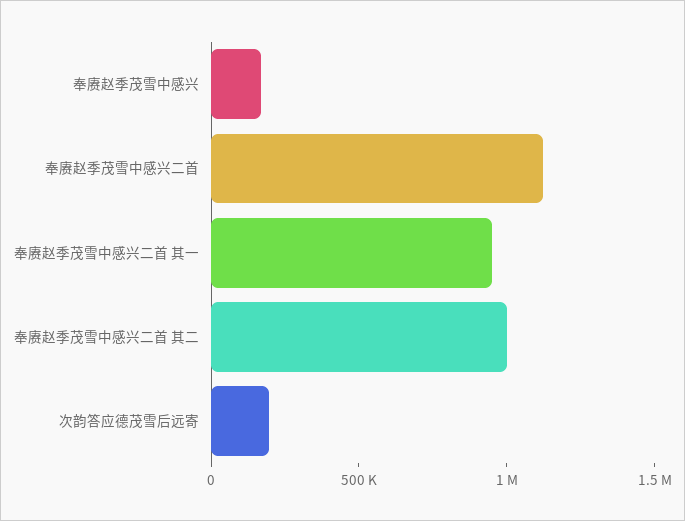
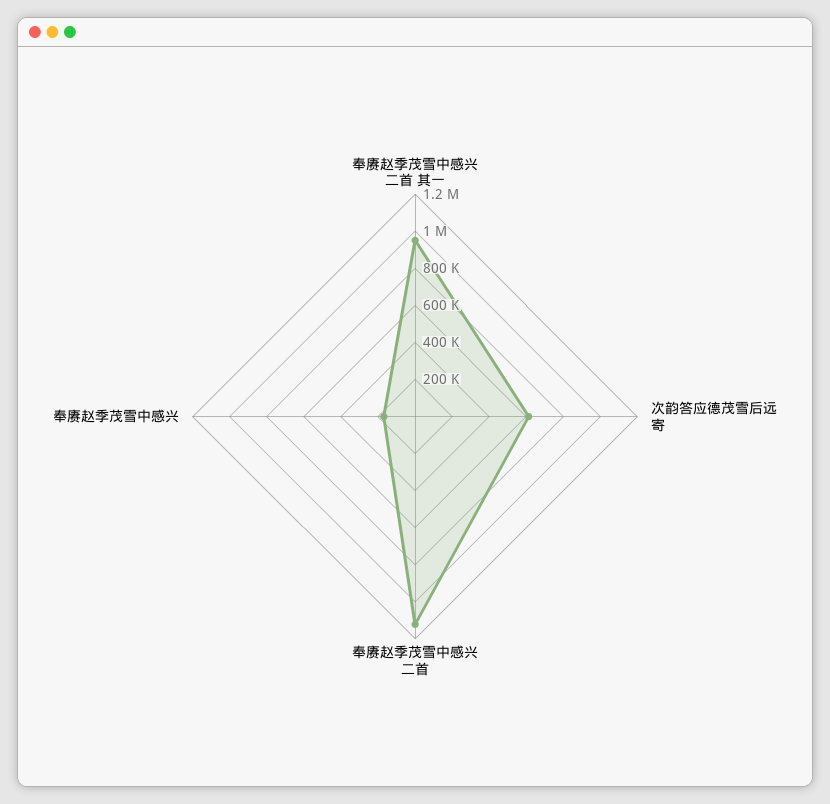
  {
    "奉赓赵季茂雪中感兴": 150000,
    "奉赓赵季茂雪中感兴二首": 1100000,
    "奉赓赵季茂雪中感兴二首 其一": 950000,
-   "奉赓赵季茂雪中感兴二首 其二": 1000000,
-   "次韵答应德茂雪后远寄": 200000
+   "次韵答应德茂雪后远寄": 600000
  }

